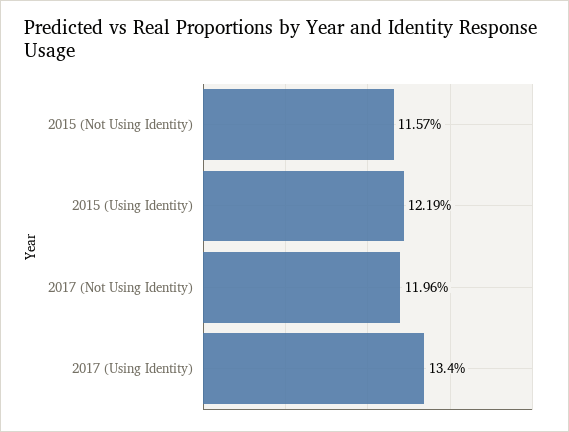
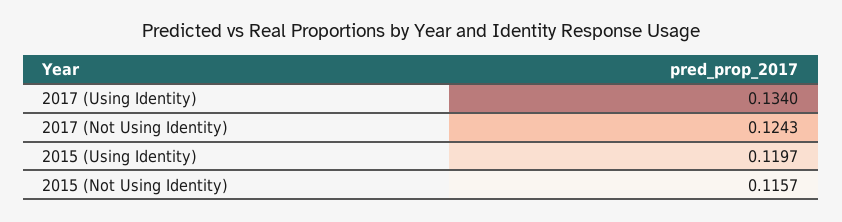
  {
    "2015 (Not Using Identity)": 0.1157,
-   "2015 (Using Identity)": 0.1219,
+   "2015 (Using Identity)": 0.1197,
-   "2017 (Not Using Identity)": 0.1196,
+   "2017 (Not Using Identity)": 0.1243,
    "2017 (Using Identity)": 0.134
  }

